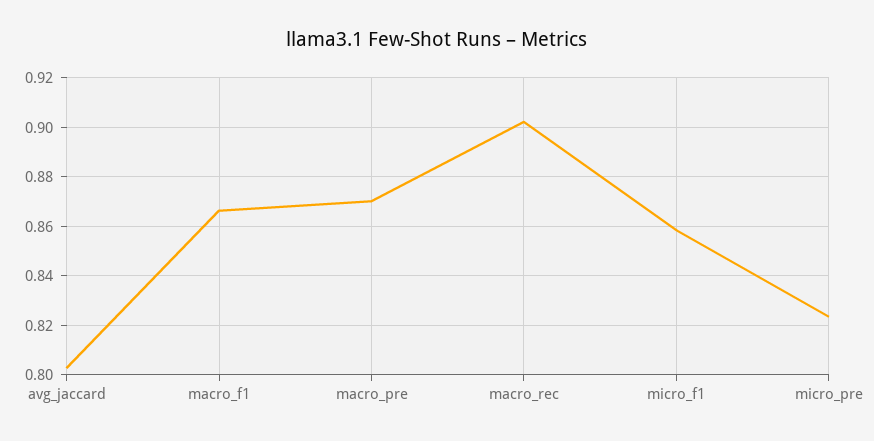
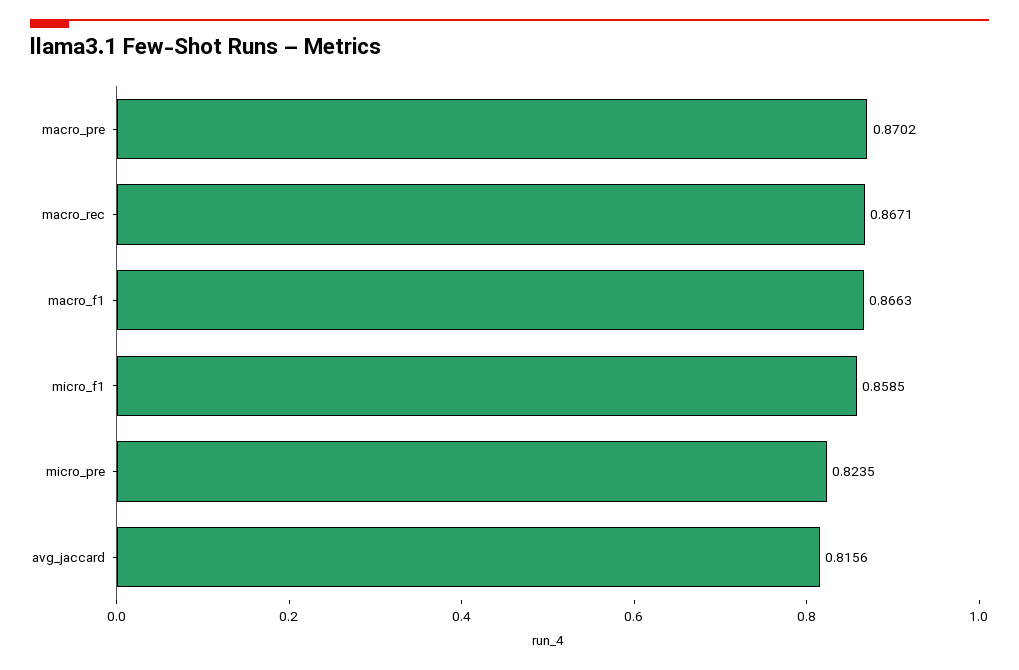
  {
-   "avg_jaccard": 0.8025,
+   "avg_jaccard": 0.8156,
    "macro_f1": 0.8663,
    "macro_pre": 0.8702,
-   "macro_rec": 0.9025,
+   "macro_rec": 0.8671,
    "micro_f1": 0.8585,
    "micro_pre": 0.8235
  }

